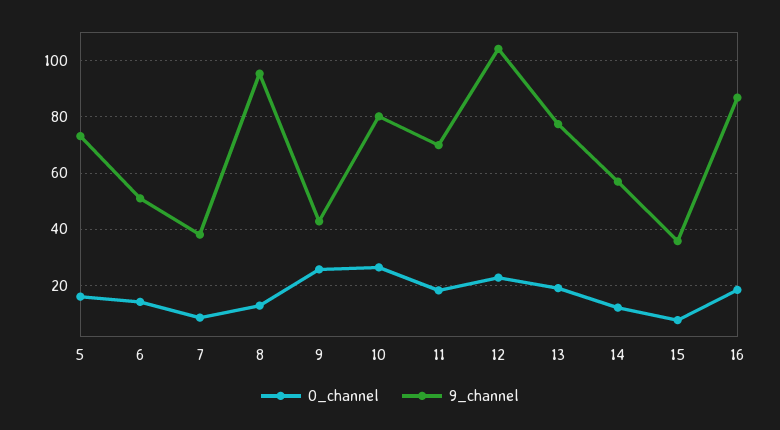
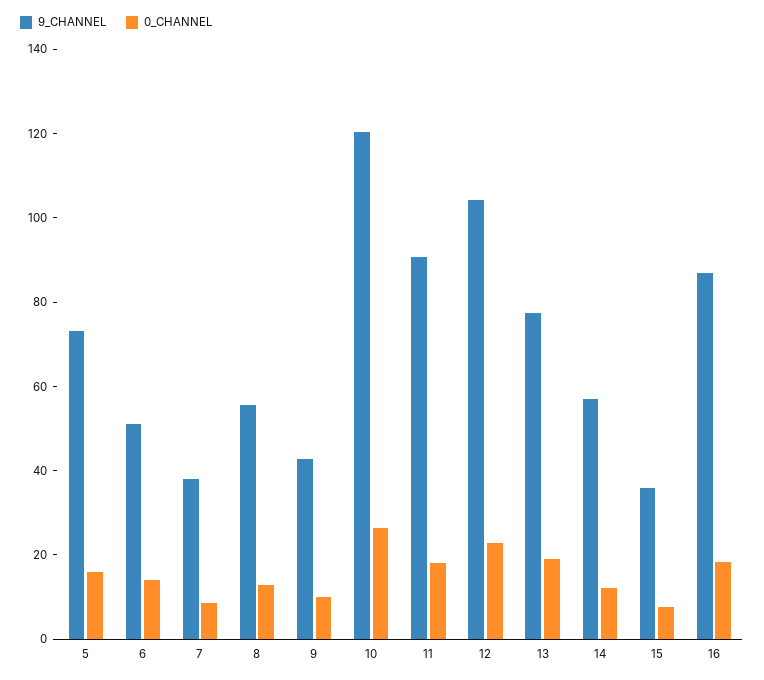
  {
    "0_channel": {
      "5": 15,
      "6": 15,
      "7": 7.5,
      "8": 12.5,
-     "9": 25,
+     "9": 10,
      "10": 27.5,
      "11": 17.5,
      "12": 22.5,
      "13": 20,
      "14": 12.5,
      "15": 7.5,
      "16": 17.5
    },
    "9_channel": {
      "5": 72.5,
      "6": 50,
      "7": 37.5,
-     "8": 95,
+     "8": 55,
      "9": 42.5,
-     "10": 80,
+     "10": 120,
-     "11": 70,
+     "11": 90,
      "12": 105,
      "13": 77.5,
      "14": 57.5,
      "15": 35,
      "16": 87.5
    }
  }

